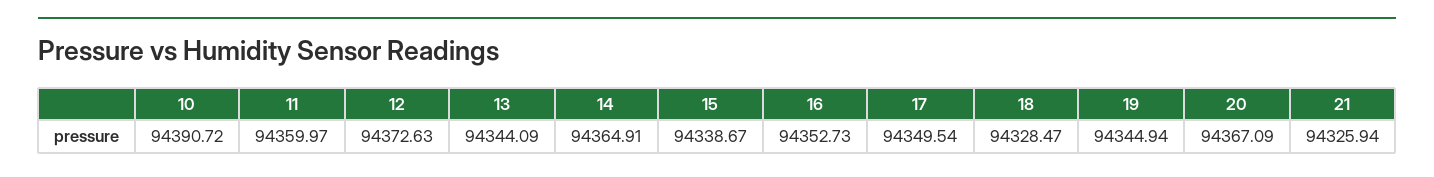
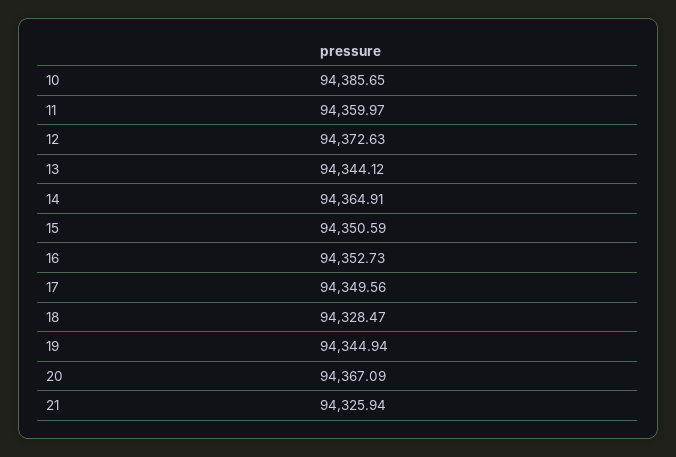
  {
-   "10": 94390.72,
+   "10": 94385.65,
    "11": 94359.97,
    "12": 94372.63,
-   "13": 94344.09,
+   "13": 94344.12,
    "14": 94364.91,
-   "15": 94338.67,
+   "15": 94350.59,
    "16": 94352.73,
-   "17": 94349.54,
+   "17": 94349.56,
    "18": 94328.47,
    "19": 94344.94,
    "20": 94367.09,
    "21": 94325.94
  }

